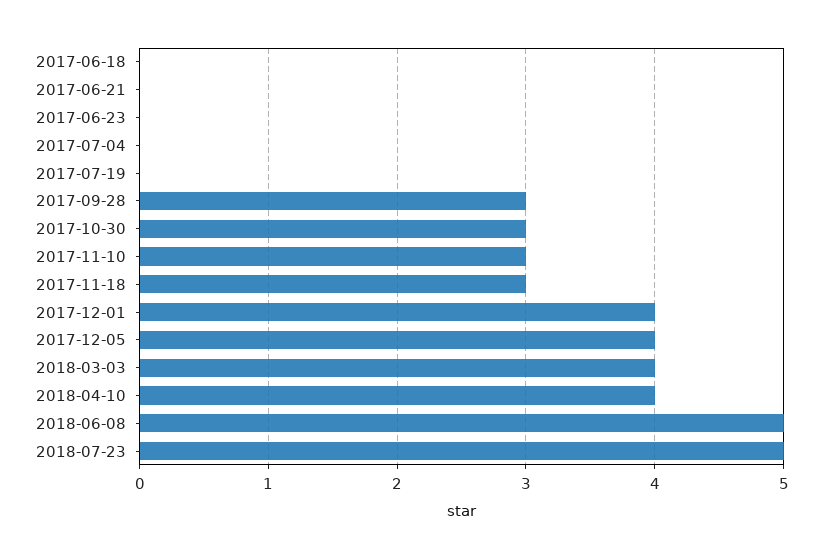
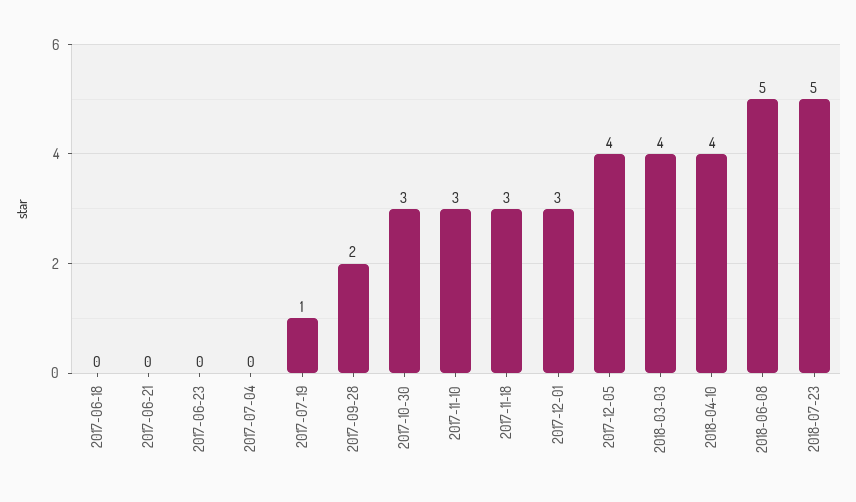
  {
    "2017-06-18": 0,
    "2017-06-21": 0,
    "2017-06-23": 0,
    "2017-07-04": 0,
-   "2017-07-19": 0,
+   "2017-07-19": 1,
-   "2017-09-28": 3,
+   "2017-09-28": 2,
    "2017-10-30": 3,
    "2017-11-10": 3,
    "2017-11-18": 3,
-   "2017-12-01": 4,
+   "2017-12-01": 3,
    "2017-12-05": 4,
    "2018-03-03": 4,
    "2018-04-10": 4,
    "2018-06-08": 5,
    "2018-07-23": 5
  }

